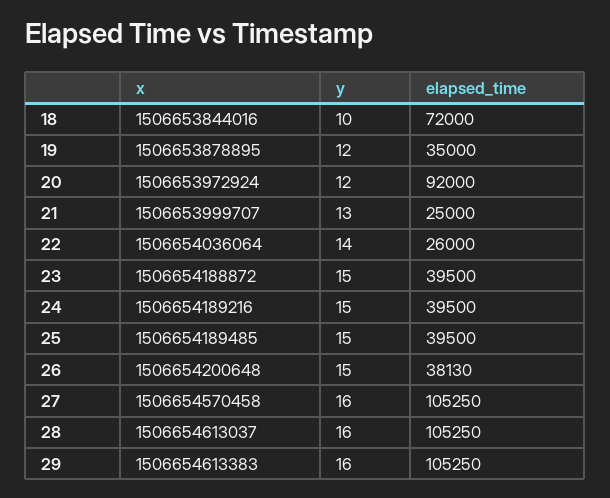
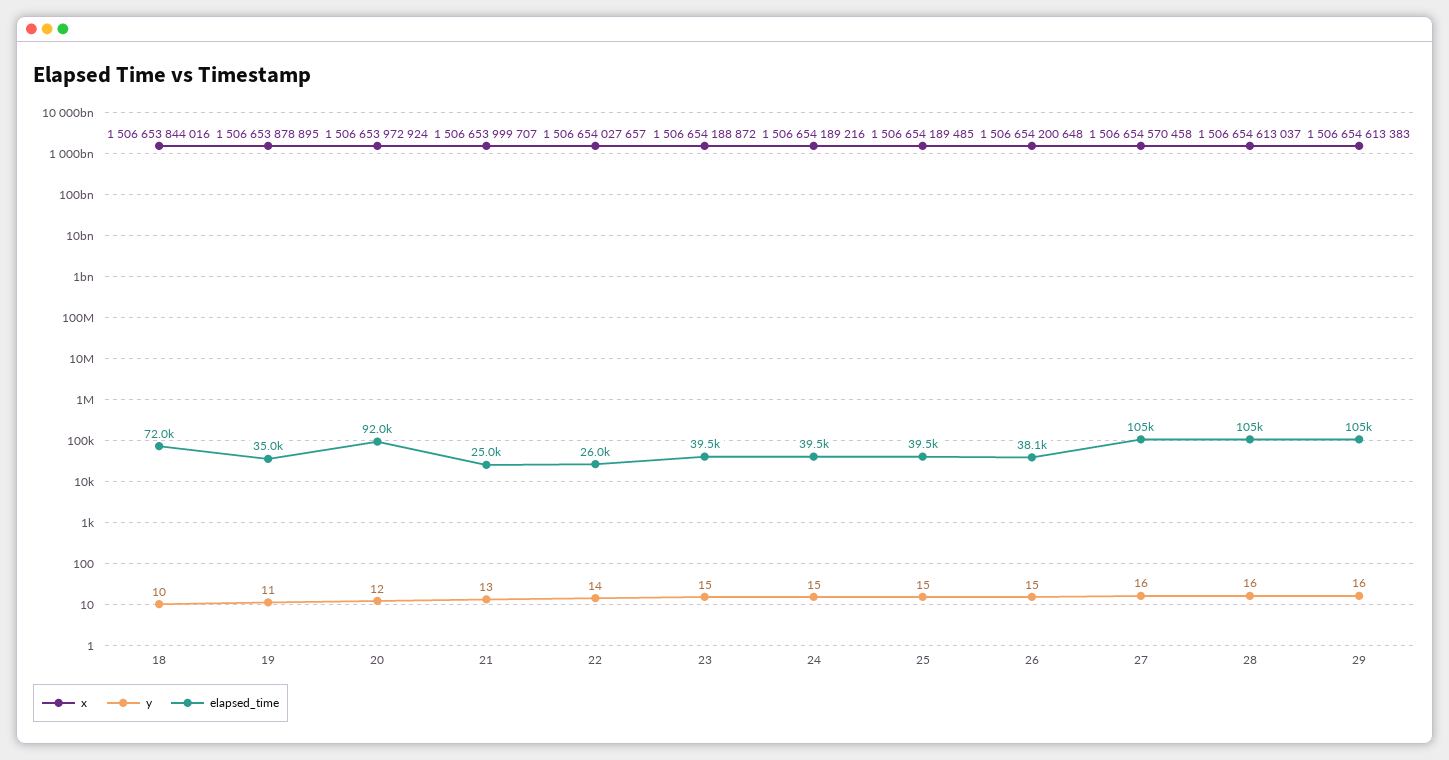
  {
    "x": {
      "18": 1506653844016,
      "19": 1506653878895,
      "20": 1506653972924,
      "21": 1506653999707,
-     "22": 1506654036064,
+     "22": 1506654027657,
      "23": 1506654188872,
      "24": 1506654189216,
      "25": 1506654189485,
      "26": 1506654200648,
      "27": 1506654570458,
      "28": 1506654613037,
      "29": 1506654613383
    },
    "y": {
      "18": 10,
-     "19": 12,
+     "19": 11,
      "20": 12,
      "21": 13,
      "22": 14,
      "23": 15,
      "24": 15,
      "25": 15,
      "26": 15,
      "27": 16,
      "28": 16,
      "29": 16
    },
    "elapsed_time": {
      "18": 72000,
      "19": 35000,
      "20": 92000,
      "21": 25000,
      "22": 26000,
      "23": 39500,
      "24": 39500,
      "25": 39500,
      "26": 38130,
      "27": 105250,
      "28": 105250,
      "29": 105250
    }
  }

